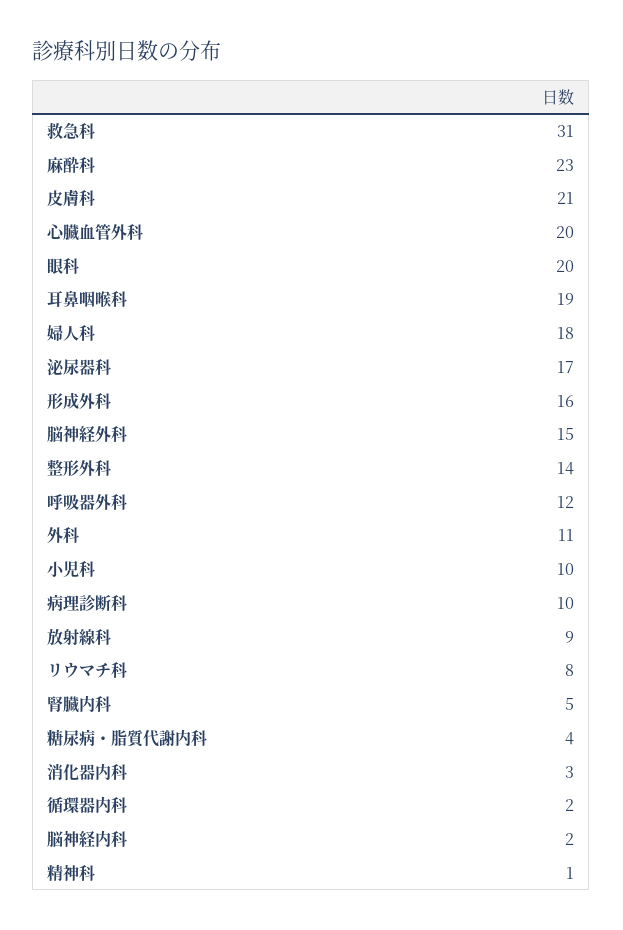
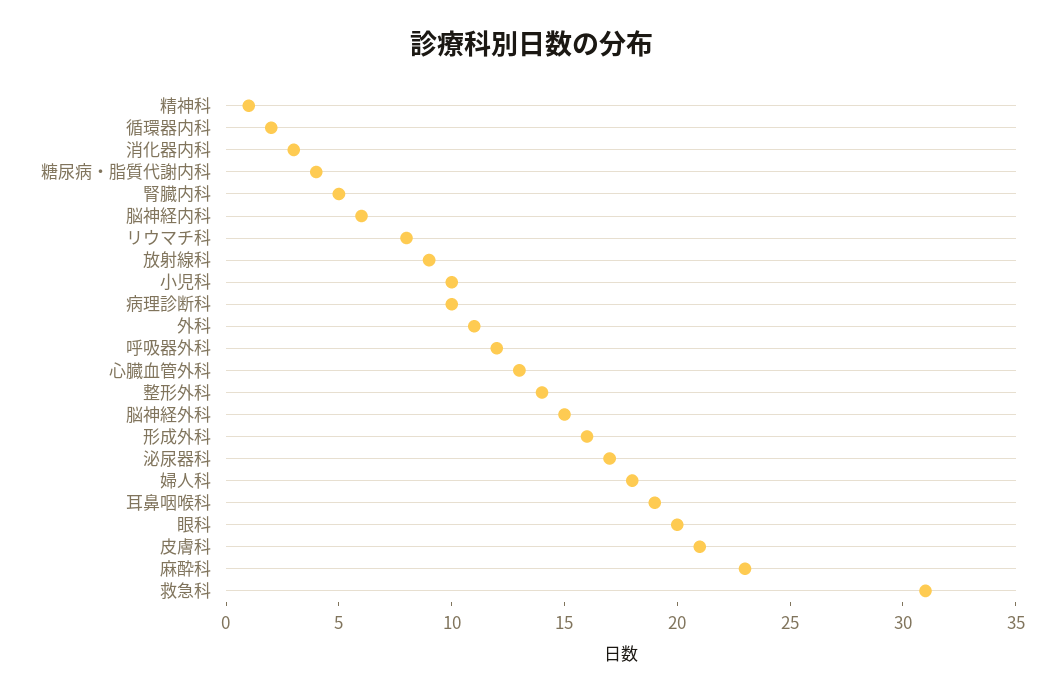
  {
    "救急科": 31,
    "麻酔科": 23,
    "皮膚科": 21,
-   "心臓血管外科": 20,
+   "心臓血管外科": 13,
    "眼科": 20,
    "耳鼻咽喉科": 19,
    "婦人科": 18,
    "泌尿器科": 17,
    "形成外科": 16,
    "脳神経外科": 15,
    "整形外科": 14,
    "呼吸器外科": 12,
    "外科": 11,
    "小児科": 10,
    "病理診断科": 10,
    "放射線科": 9,
    "リウマチ科": 8,
    "腎臓内科": 5,
    "糖尿病・脂質代謝内科": 4,
    "消化器内科": 3,
    "循環器内科": 2,
-   "脳神経内科": 2,
+   "脳神経内科": 6,
    "精神科": 1
  }

